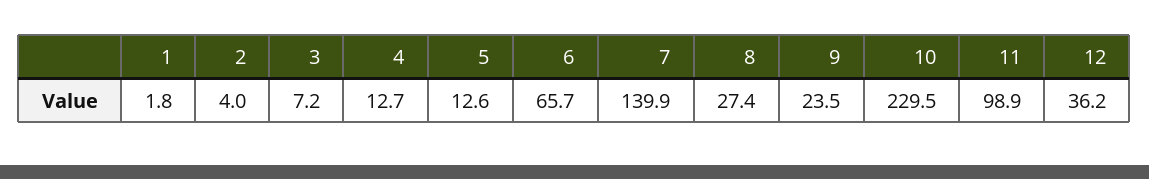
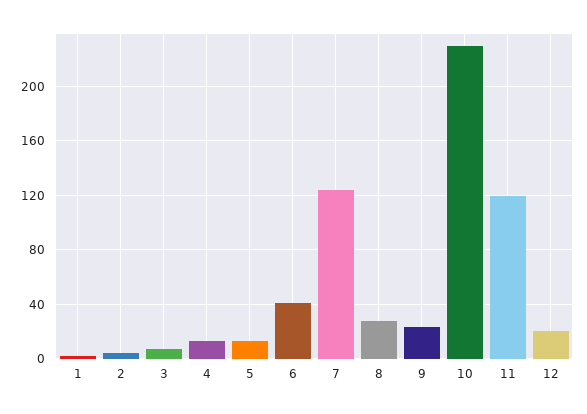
  {
    "1": 1.8,
    "2": 4,
    "3": 7.2,
    "4": 12.7,
    "5": 12.6,
-   "6": 65.7,
+   "6": 40,
-   "7": 139.9,
+   "7": 125,
    "8": 27.4,
    "9": 23.5,
    "10": 229.5,
-   "11": 98.9,
+   "11": 120,
-   "12": 36.2
+   "12": 20
  }

